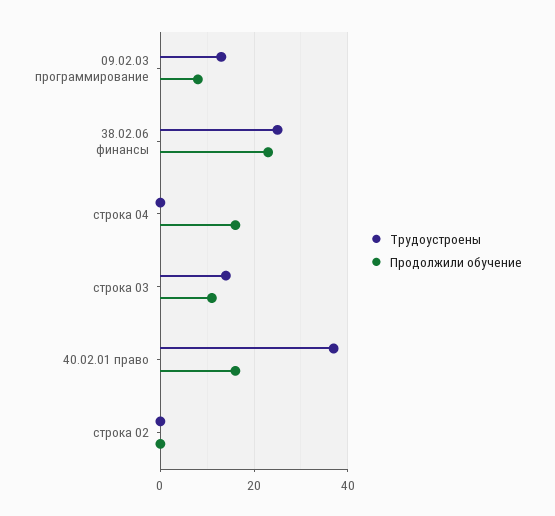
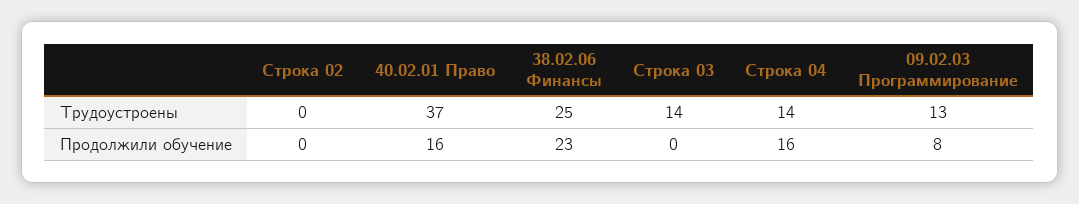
  {
    "Трудоустроены": {
      "09.02.03 программирование": 13,
      "38.02.06 финансы": 25,
-     "строка 04": 0,
+     "строка 04": 14,
      "строка 03": 14,
      "40.02.01 право": 37,
      "строка 02": 0
    },
    "Продолжили обучение": {
      "09.02.03 программирование": 8,
      "38.02.06 финансы": 23,
      "строка 04": 16,
-     "строка 03": 10,
+     "строка 03": 0,
      "40.02.01 право": 16,
      "строка 02": 0
    }
  }

